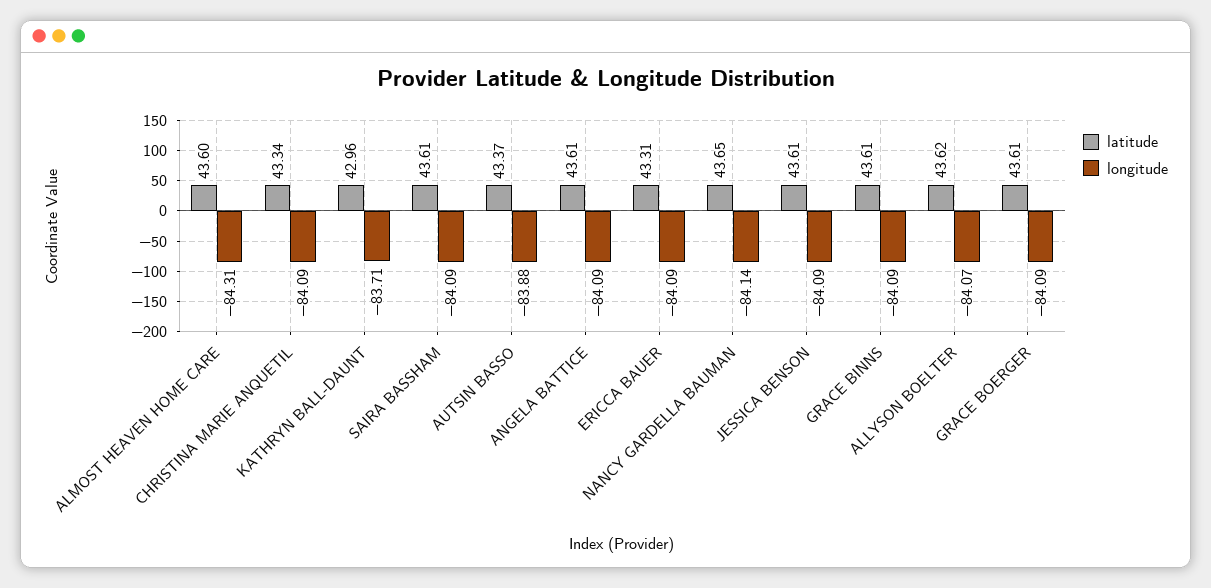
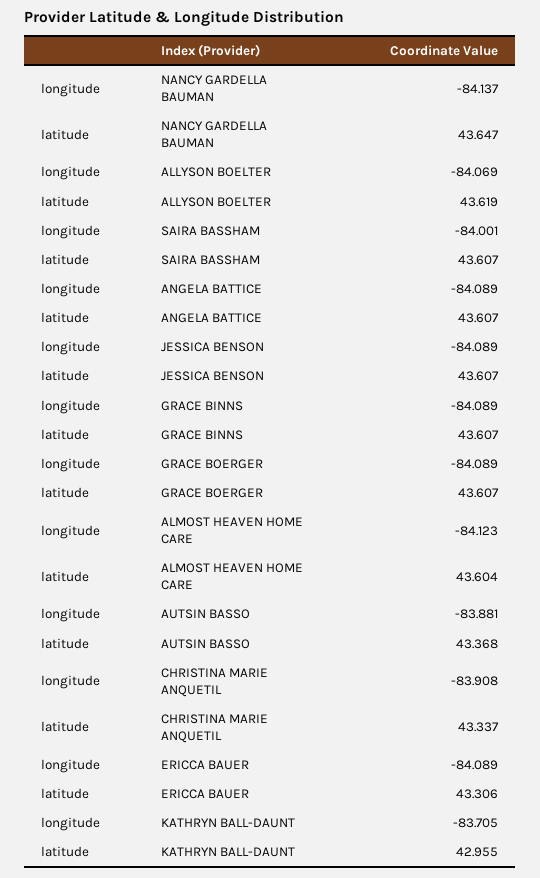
  {
    "latitude": {
      "ALMOST HEAVEN HOME CARE": 43.604,
      "CHRISTINA MARIE ANQUETIL": 43.337,
      "KATHRYN BALL-DAUNT": 42.955,
      "SAIRA BASSHAM": 43.607,
      "AUTSIN BASSO": 43.368,
      "ANGELA BATTICE": 43.607,
      "ERICCA BAUER": 43.306,
      "NANCY GARDELLA BAUMAN": 43.647,
      "JESSICA BENSON": 43.607,
      "GRACE BINNS": 43.607,
      "ALLYSON BOELTER": 43.619,
      "GRACE BOERGER": 43.607
    },
    "longitude": {
-     "ALMOST HEAVEN HOME CARE": -84.31,
+     "ALMOST HEAVEN HOME CARE": -84.123,
-     "CHRISTINA MARIE ANQUETIL": -84.09,
+     "CHRISTINA MARIE ANQUETIL": -83.908,
      "KATHRYN BALL-DAUNT": -83.705,
-     "SAIRA BASSHAM": -84.09,
+     "SAIRA BASSHAM": -84.001,
      "AUTSIN BASSO": -83.881,
      "ANGELA BATTICE": -84.089,
      "ERICCA BAUER": -84.089,
      "NANCY GARDELLA BAUMAN": -84.137,
      "JESSICA BENSON": -84.089,
      "GRACE BINNS": -84.089,
      "ALLYSON BOELTER": -84.069,
      "GRACE BOERGER": -84.089
    }
  }

